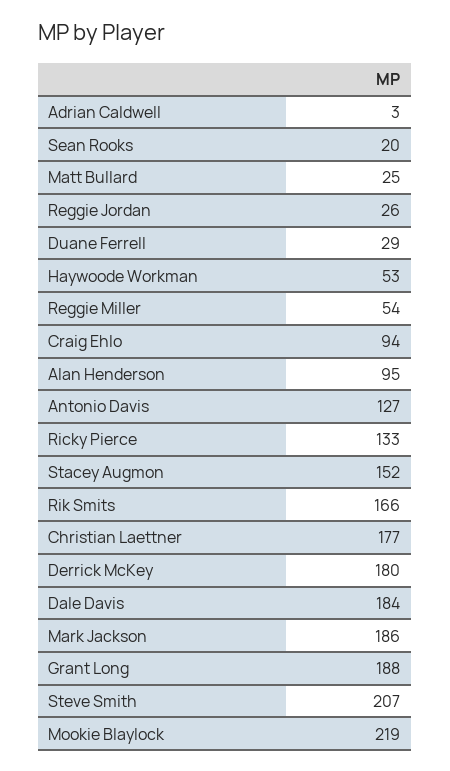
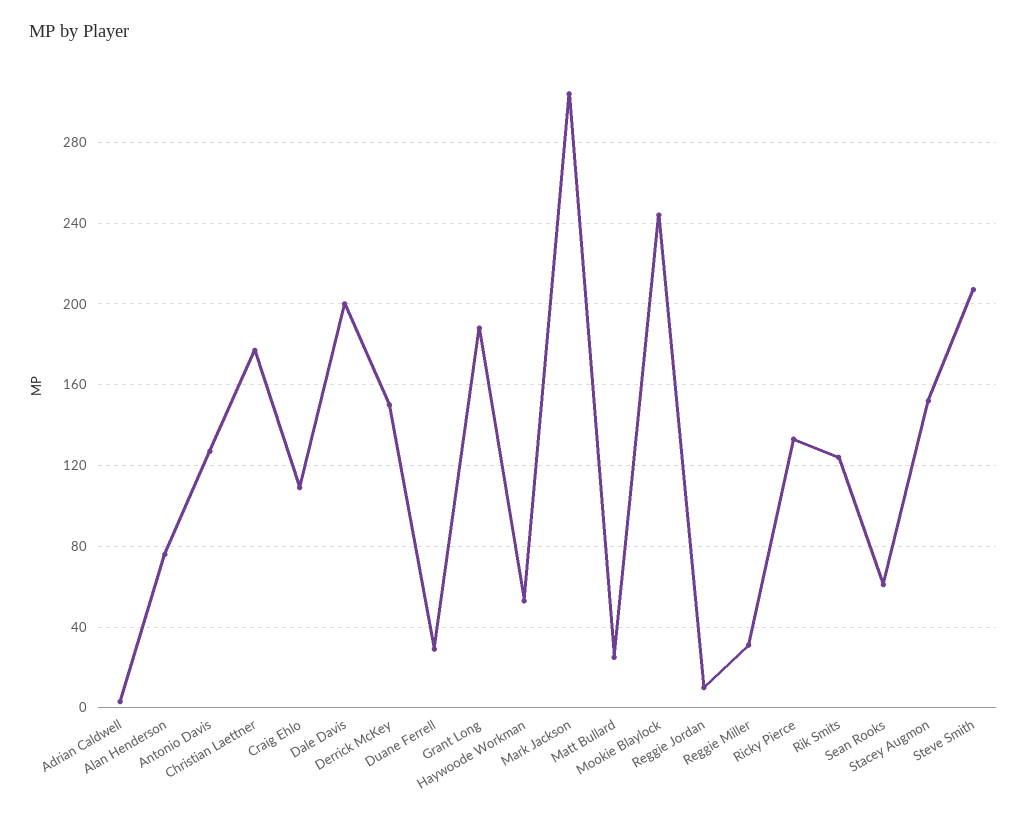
  {
    "Adrian Caldwell": 3,
-   "Sean Rooks": 20,
+   "Sean Rooks": 60,
    "Matt Bullard": 25,
-   "Reggie Jordan": 26,
+   "Reggie Jordan": 10,
    "Duane Ferrell": 29,
    "Haywoode Workman": 53,
-   "Reggie Miller": 54,
+   "Reggie Miller": 30,
-   "Craig Ehlo": 94,
+   "Craig Ehlo": 110,
-   "Alan Henderson": 95,
+   "Alan Henderson": 75,
    "Antonio Davis": 127,
    "Ricky Pierce": 133,
    "Stacey Augmon": 152,
-   "Rik Smits": 166,
+   "Rik Smits": 125,
    "Christian Laettner": 177,
-   "Derrick McKey": 180,
+   "Derrick McKey": 150,
-   "Dale Davis": 184,
+   "Dale Davis": 200,
-   "Mark Jackson": 186,
+   "Mark Jackson": 305,
    "Grant Long": 188,
    "Steve Smith": 207,
-   "Mookie Blaylock": 219
+   "Mookie Blaylock": 245
  }

